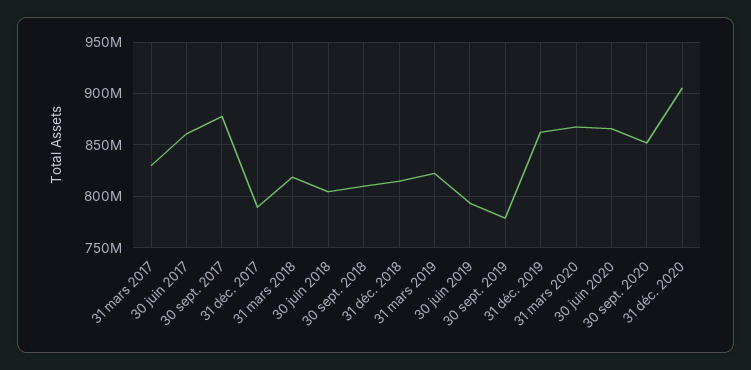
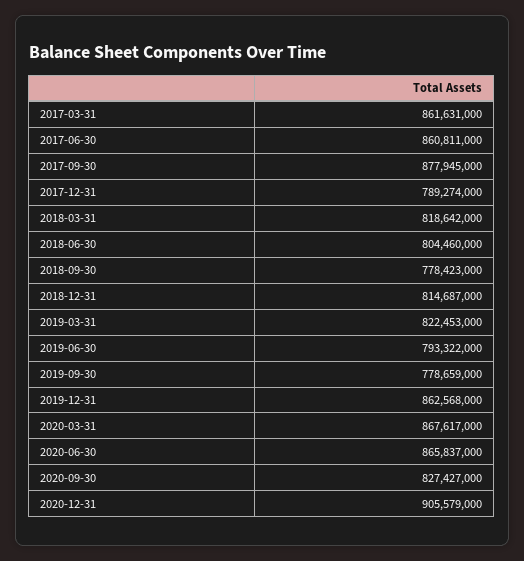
  {
-   "31 mars 2017": 830000000,
+   "31 mars 2017": 861631000,
    "30 juin 2017": 860811000,
    "30 sept. 2017": 877945000,
    "31 déc. 2017": 789274000,
    "31 mars 2018": 818642000,
    "30 juin 2018": 804460000,
-   "30 sept. 2018": 810000000,
+   "30 sept. 2018": 778423000,
    "31 déc. 2018": 814687000,
    "31 mars 2019": 822453000,
    "30 juin 2019": 793322000,
    "30 sept. 2019": 778659000,
    "31 déc. 2019": 862568000,
    "31 mars 2020": 867617000,
    "30 juin 2020": 865837000,
-   "30 sept. 2020": 850000000,
+   "30 sept. 2020": 827427000,
    "31 déc. 2020": 905579000
  }

